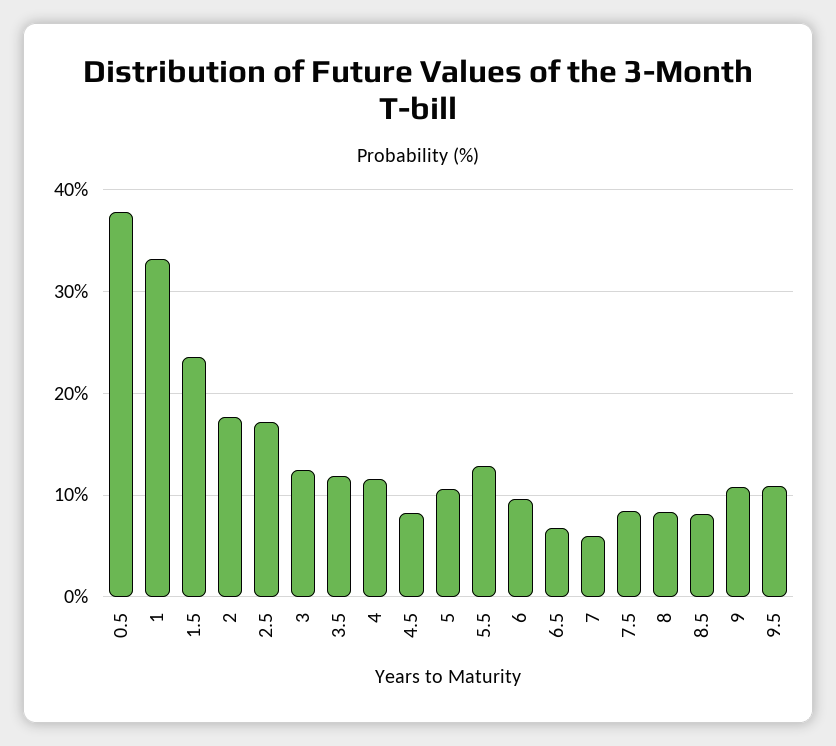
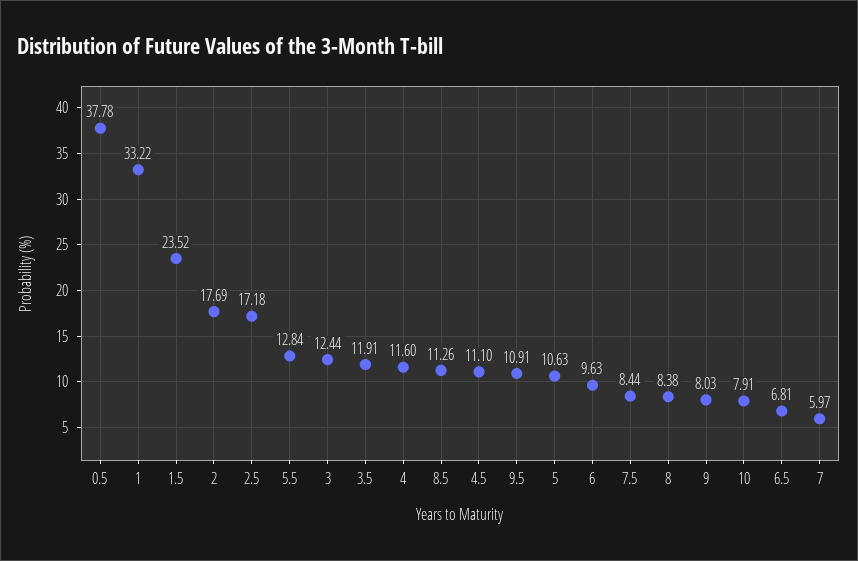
  {
    "0.5": 37.78,
    "1": 33.22,
    "1.5": 23.52,
    "2": 17.69,
    "2.5": 17.18,
    "3": 12.44,
    "3.5": 11.91,
    "4": 11.6,
-   "4.5": 8,
+   "4.5": 11.1,
    "5": 10.63,
    "5.5": 12.84,
    "6": 9.63,
    "6.5": 6.81,
    "7": 5.97,
    "7.5": 8.44,
    "8": 8.38,
-   "8.5": 8,
+   "8.5": 11.26,
-   "9": 11,
+   "9": 8.03,
-   "9.5": 10.91
+   "9.5": 10.91,
+   "10": 7.91
  }

